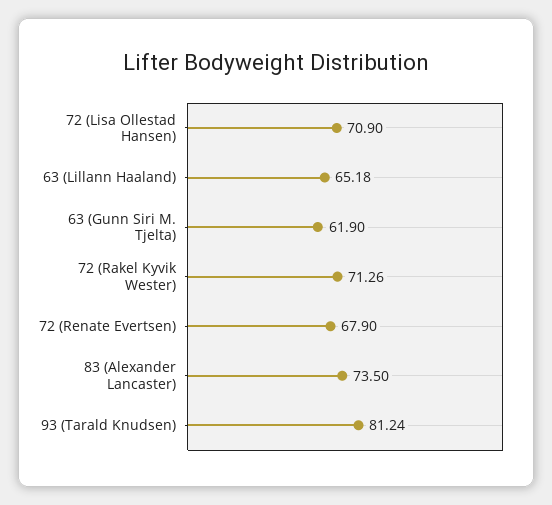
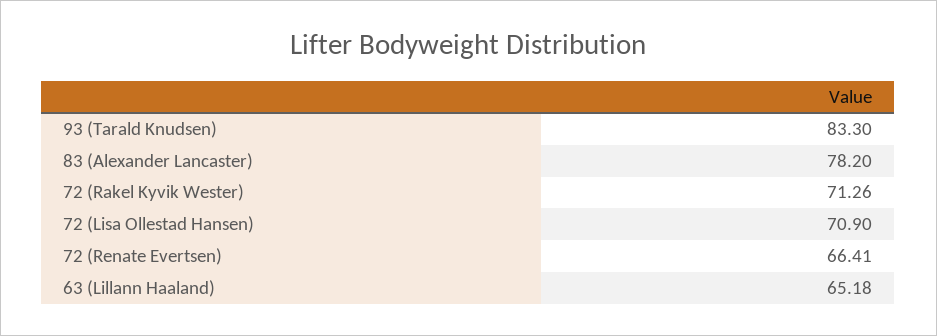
  {
    "72 (Lisa Ollestad Hansen)": 70.9,
    "63 (Lillann Haaland)": 65.18,
-   "63 (Gunn Siri M. Tjelta)": 61.9,
    "72 (Rakel Kyvik Wester)": 71.26,
-   "72 (Renate Evertsen)": 67.9,
+   "72 (Renate Evertsen)": 66.41,
-   "83 (Alexander Lancaster)": 73.5,
+   "83 (Alexander Lancaster)": 78.2,
-   "93 (Tarald Knudsen)": 81.24
+   "93 (Tarald Knudsen)": 83.3
  }

